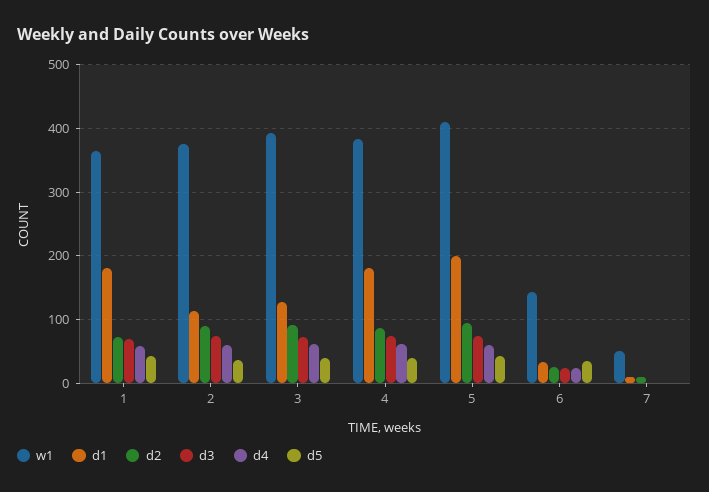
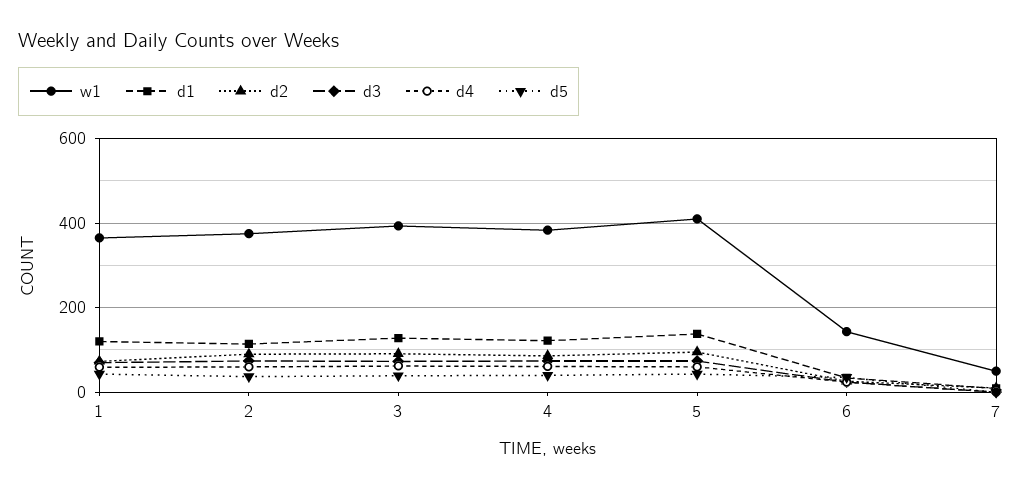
  {
    "w1": {
      "1": 370,
      "2": 380,
      "3": 390,
      "4": 380,
      "5": 410,
      "6": 140,
      "7": 50
    },
    "d1": {
-     "1": 180,
+     "1": 120,
      "2": 110,
      "3": 130,
-     "4": 180,
+     "4": 120,
-     "5": 200,
+     "5": 140,
      "6": 30,
      "7": 10
    },
    "d2": {
      "1": 70,
      "2": 90,
      "3": 90,
      "4": 90,
      "5": 100,
      "6": 30,
      "7": 10
    },
    "d3": {
      "1": 70,
      "2": 70,
      "3": 70,
      "4": 70,
      "5": 70,
      "6": 20,
      "7": 0
    },
    "d4": {
      "1": 60,
      "2": 60,
      "3": 60,
      "4": 60,
      "5": 60,
      "6": 20,
      "7": 0
    },
    "d5": {
      "1": 40,
      "2": 40,
      "3": 40,
      "4": 40,
      "5": 40,
      "6": 40,
      "7": 0
    }
  }

